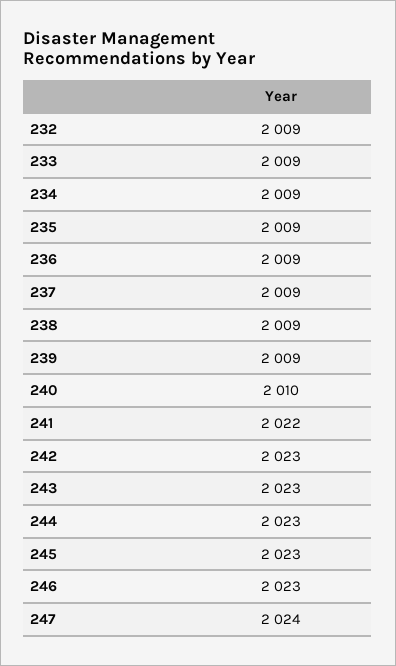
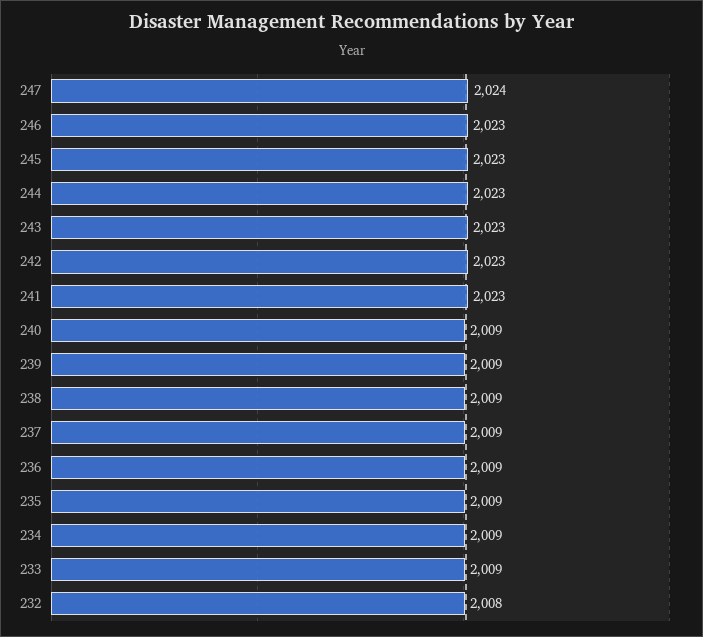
  {
-   "232": 2009,
+   "232": 2008,
    "233": 2009,
    "234": 2009,
    "235": 2009,
    "236": 2009,
    "237": 2009,
    "238": 2009,
    "239": 2009,
-   "240": 2010,
+   "240": 2009,
-   "241": 2022,
+   "241": 2023,
    "242": 2023,
    "243": 2023,
    "244": 2023,
    "245": 2023,
    "246": 2023,
    "247": 2024
  }

